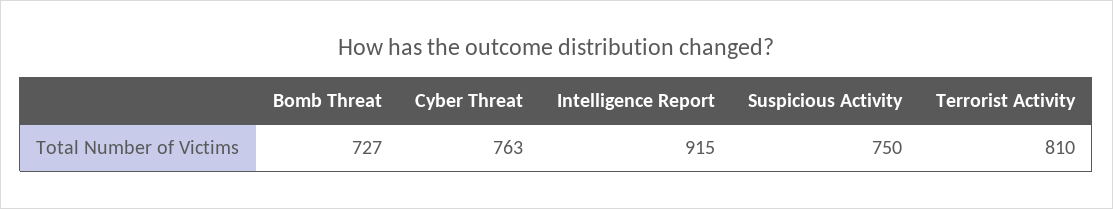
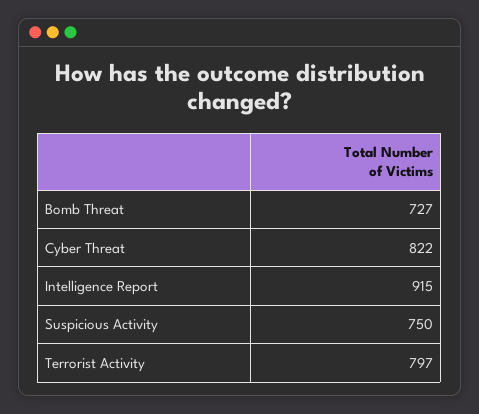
  {
    "Bomb Threat": 727,
-   "Cyber Threat": 763,
+   "Cyber Threat": 822,
    "Intelligence Report": 915,
    "Suspicious Activity": 750,
-   "Terrorist Activity": 810
+   "Terrorist Activity": 797
  }

